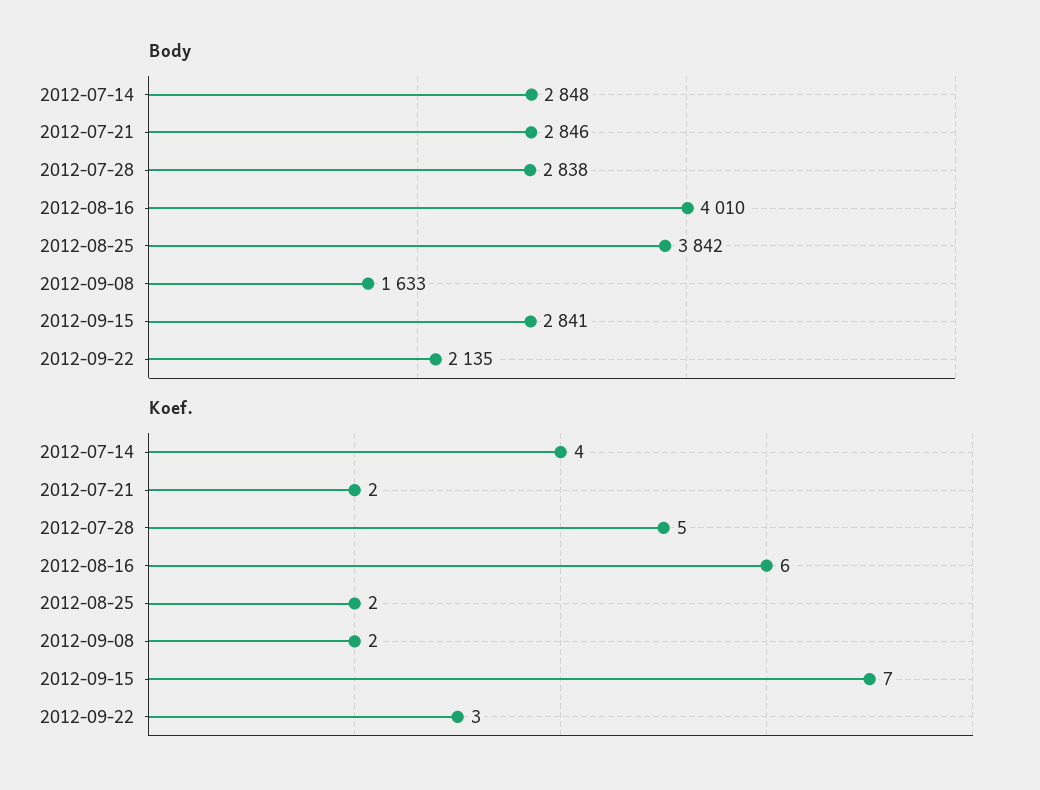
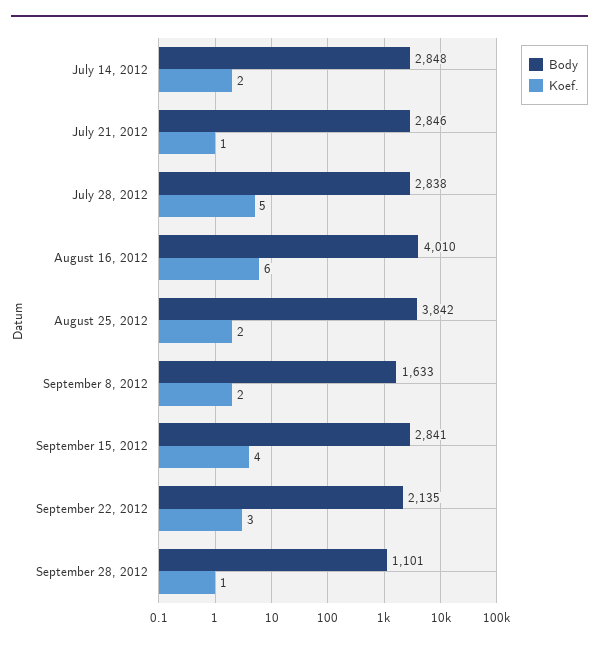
  {
    "Body": {
      "2012-07-14": 2848,
      "2012-07-21": 2846,
      "2012-07-28": 2838,
      "2012-08-16": 4010,
      "2012-08-25": 3842,
      "2012-09-08": 1633,
      "2012-09-15": 2841,
-     "2012-09-22": 2135
+     "2012-09-22": 2135,
+     "September 28, 2012": 1101
    },
    "Koef.": {
-     "2012-07-14": 4,
+     "2012-07-14": 2,
-     "2012-07-21": 2,
+     "2012-07-21": 1,
      "2012-07-28": 5,
      "2012-08-16": 6,
      "2012-08-25": 2,
      "2012-09-08": 2,
-     "2012-09-15": 7,
+     "2012-09-15": 4,
-     "2012-09-22": 3
+     "2012-09-22": 3,
+     "September 28, 2012": 1
    }
  }

